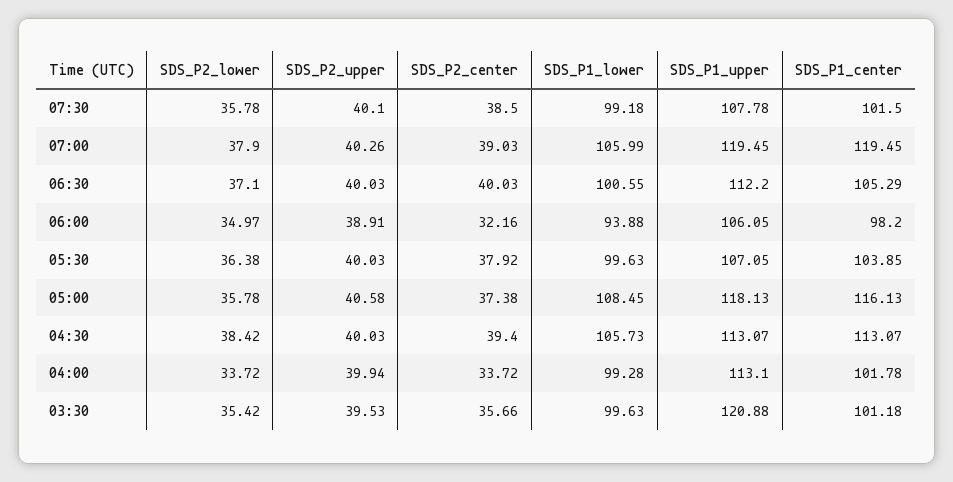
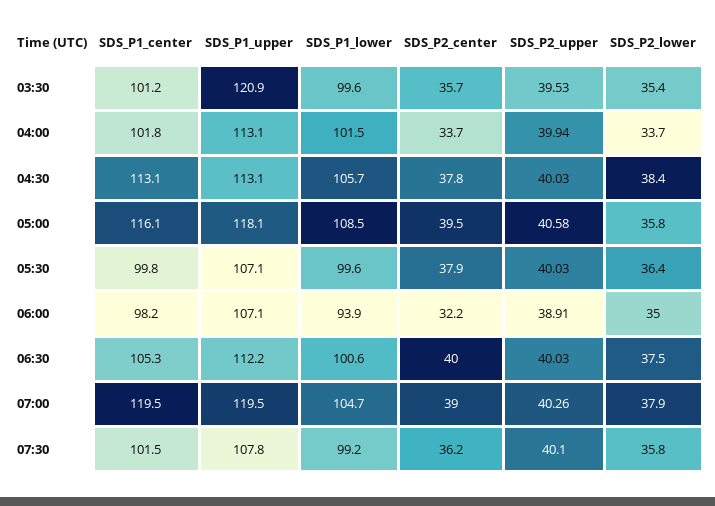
  {
    "SDS_P2_lower": {
      "07:30": 35.78,
      "07:00": 37.9,
-     "06:30": 37.1,
+     "06:30": 37.5,
      "06:00": 34.97,
      "05:30": 36.38,
      "05:00": 35.78,
      "04:30": 38.42,
      "04:00": 33.72,
      "03:30": 35.42
    },
    "SDS_P2_upper": {
      "07:30": 40.1,
      "07:00": 40.26,
      "06:30": 40.03,
      "06:00": 38.91,
      "05:30": 40.03,
      "05:00": 40.58,
      "04:30": 40.03,
      "04:00": 39.94,
      "03:30": 39.53
    },
    "SDS_P2_center": {
-     "07:30": 38.5,
+     "07:30": 36.2,
      "07:00": 39.03,
      "06:30": 40.03,
      "06:00": 32.16,
      "05:30": 37.92,
-     "05:00": 37.38,
+     "05:00": 39.5,
-     "04:30": 39.4,
+     "04:30": 37.8,
      "04:00": 33.72,
      "03:30": 35.66
    },
    "SDS_P1_lower": {
      "07:30": 99.18,
-     "07:00": 105.99,
+     "07:00": 104.7,
      "06:30": 100.55,
      "06:00": 93.88,
      "05:30": 99.63,
      "05:00": 108.45,
      "04:30": 105.73,
-     "04:00": 99.28,
+     "04:00": 101.5,
      "03:30": 99.63
    },
    "SDS_P1_upper": {
      "07:30": 107.78,
      "07:00": 119.45,
      "06:30": 112.2,
-     "06:00": 106.05,
+     "06:00": 107.1,
      "05:30": 107.05,
      "05:00": 118.13,
      "04:30": 113.07,
      "04:00": 113.1,
      "03:30": 120.88
    },
    "SDS_P1_center": {
      "07:30": 101.5,
      "07:00": 119.45,
      "06:30": 105.29,
      "06:00": 98.2,
-     "05:30": 103.85,
+     "05:30": 99.8,
      "05:00": 116.13,
      "04:30": 113.07,
      "04:00": 101.78,
      "03:30": 101.18
    }
  }

